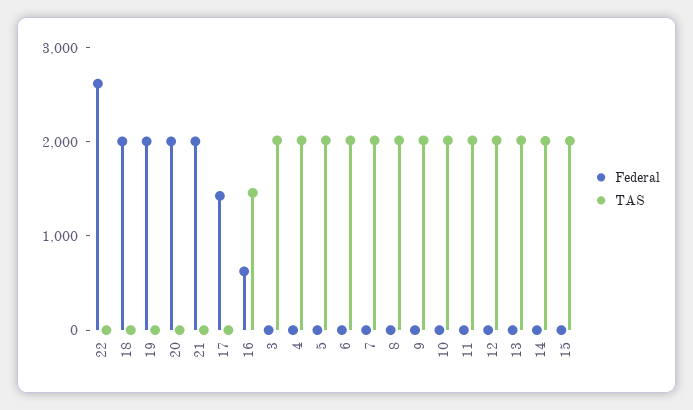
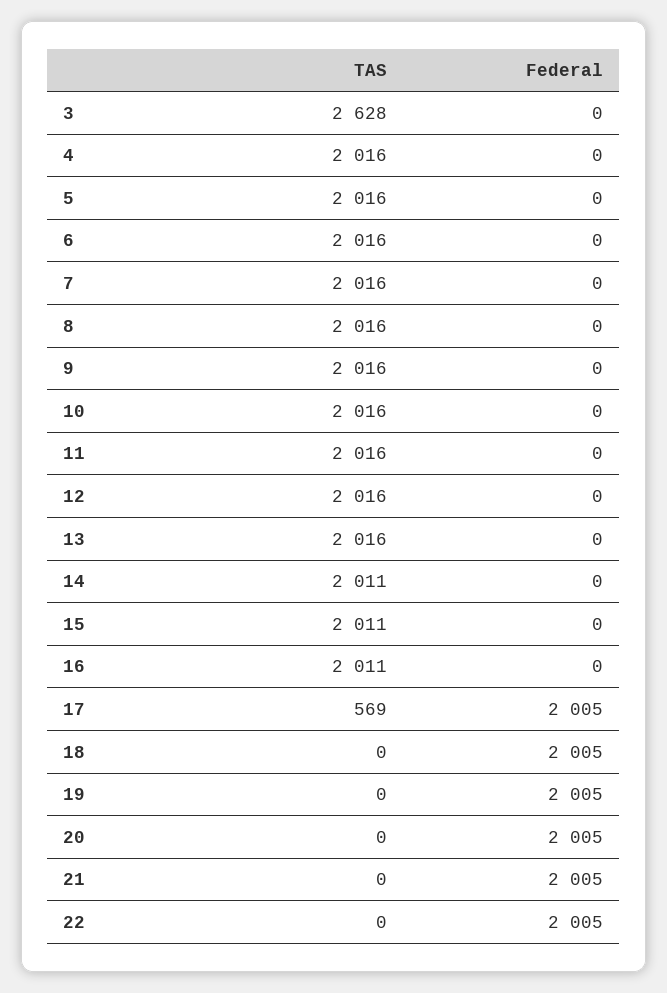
  {
    "Federal": {
-     "22": 2600,
+     "22": 2005,
      "18": 2005,
      "19": 2005,
      "20": 2005,
      "21": 2005,
-     "17": 1400,
+     "17": 2005,
-     "16": 600,
+     "16": 0,
      "3": 0,
      "4": 0,
      "5": 0,
      "6": 0,
      "7": 0,
      "8": 0,
      "9": 0,
      "10": 0,
      "11": 0,
      "12": 0,
      "13": 0,
      "14": 0,
      "15": 0
    },
    "TAS": {
      "22": 0,
      "18": 0,
      "19": 0,
      "20": 0,
      "21": 0,
-     "17": 0,
+     "17": 569,
-     "16": 1400,
+     "16": 2011,
-     "3": 2000,
+     "3": 2628,
      "4": 2016,
      "5": 2016,
      "6": 2016,
      "7": 2016,
      "8": 2016,
      "9": 2016,
      "10": 2016,
      "11": 2016,
      "12": 2016,
      "13": 2016,
      "14": 2011,
      "15": 2011
    }
  }

